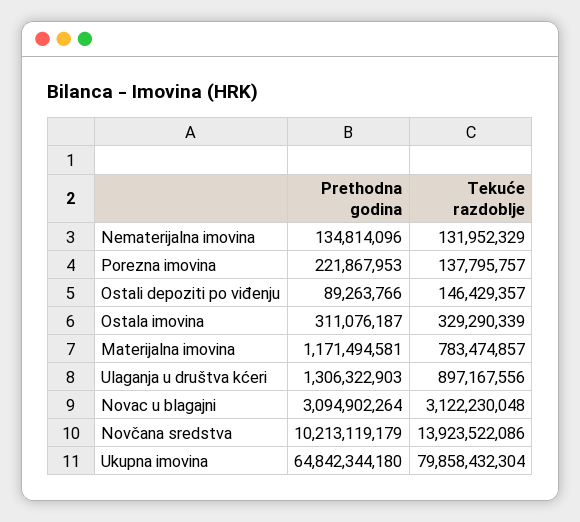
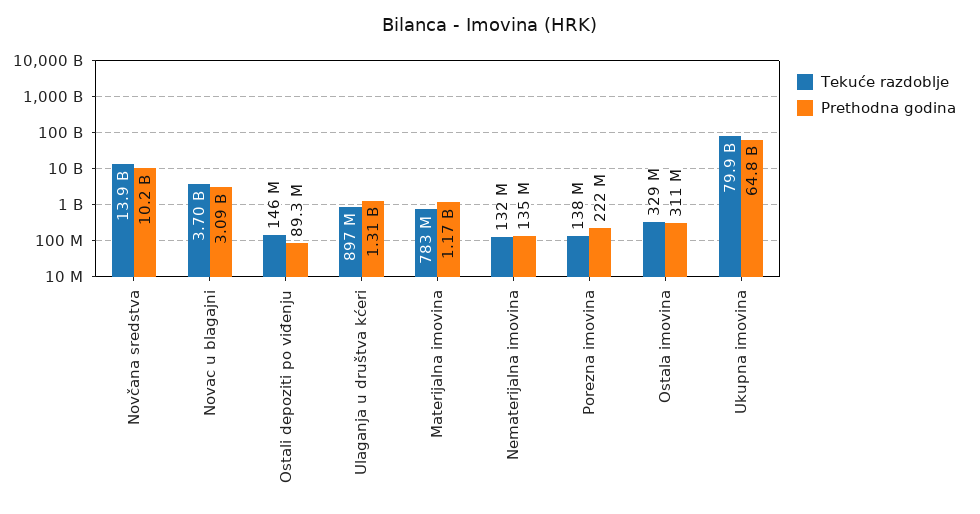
  {
    "Prethodna godina": {
      "Nematerijalna imovina": 134814096,
      "Porezna imovina": 221867953,
      "Ostali depoziti po viđenju": 89263766,
      "Ostala imovina": 311076187,
      "Materijalna imovina": 1171494581,
      "Ulaganja u društva kćeri": 1306322903,
      "Novac u blagajni": 3094902264,
      "Novčana sredstva": 10213119179,
      "Ukupna imovina": 64842344180
    },
    "Tekuće razdoblje": {
      "Nematerijalna imovina": 131952329,
      "Porezna imovina": 137795757,
      "Ostali depoziti po viđenju": 146429357,
      "Ostala imovina": 329290339,
      "Materijalna imovina": 783474857,
      "Ulaganja u društva kćeri": 897167556,
-     "Novac u blagajni": 3122230048,
+     "Novac u blagajni": 3700000000,
      "Novčana sredstva": 13923522086,
      "Ukupna imovina": 79858432304
    }
  }

